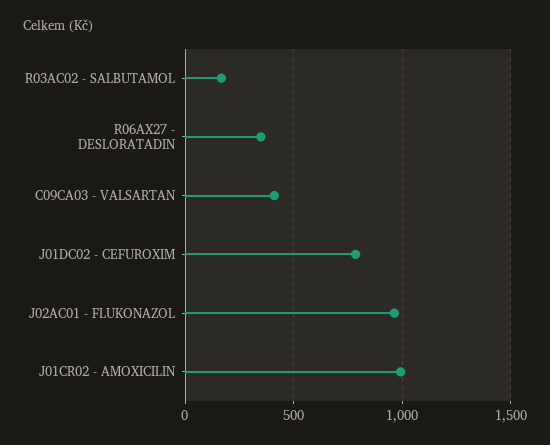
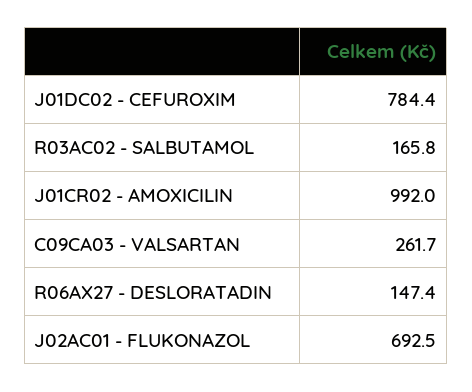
  {
    "R03AC02 - SALBUTAMOL": 165.8,
-   "R06AX27 - DESLORATADIN": 350,
+   "R06AX27 - DESLORATADIN": 147.4,
-   "C09CA03 - VALSARTAN": 400,
+   "C09CA03 - VALSARTAN": 261.7,
    "J01DC02 - CEFUROXIM": 784.4,
-   "J02AC01 - FLUKONAZOL": 950,
+   "J02AC01 - FLUKONAZOL": 692.5,
    "J01CR02 - AMOXICILIN": 992
  }

